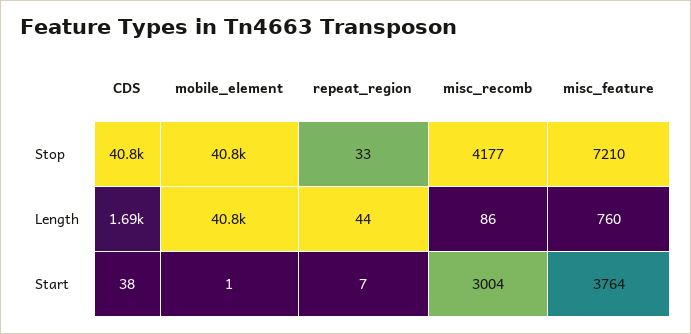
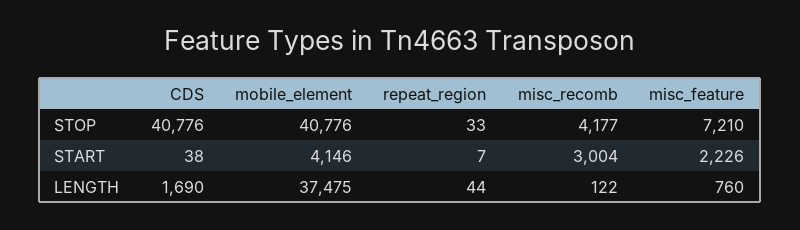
  {
    "CDS": {
      "Stop": 40776,
      "Length": 1690,
      "Start": 38
    },
    "mobile_element": {
      "Stop": 40776,
-     "Length": 40800,
+     "Length": 37475,
-     "Start": 1
+     "Start": 4146
    },
    "repeat_region": {
      "Stop": 33,
      "Length": 44,
      "Start": 7
    },
    "misc_recomb": {
      "Stop": 4177,
-     "Length": 86,
+     "Length": 122,
      "Start": 3004
    },
    "misc_feature": {
      "Stop": 7210,
      "Length": 760,
-     "Start": 3764
+     "Start": 2226
    }
  }

